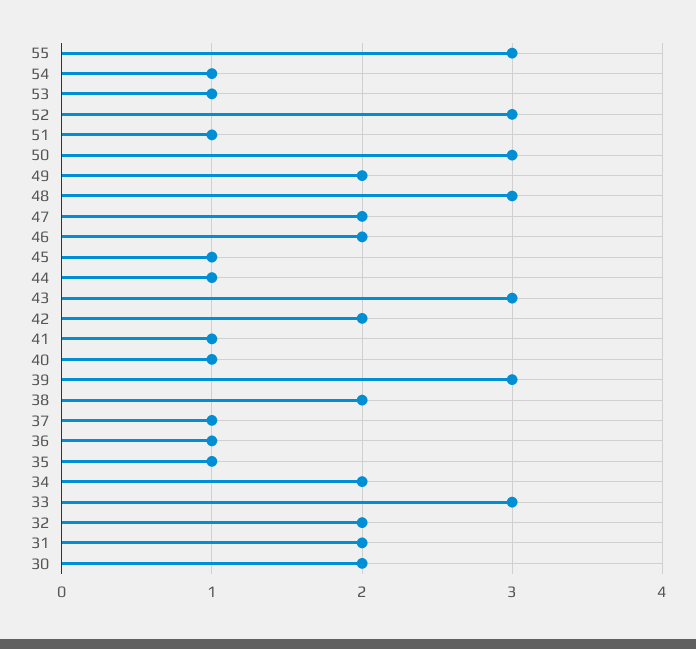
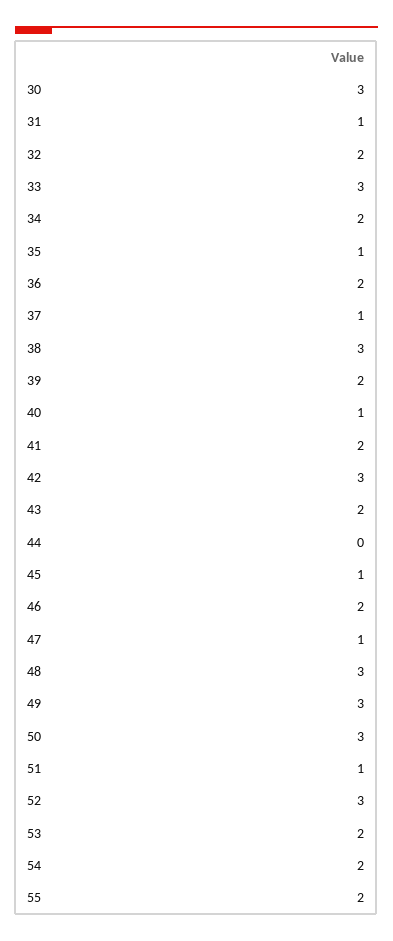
  {
-   "55": 3,
+   "55": 2,
-   "54": 1,
+   "54": 2,
-   "53": 1,
+   "53": 2,
    "52": 3,
    "51": 1,
    "50": 3,
-   "49": 2,
+   "49": 3,
    "48": 3,
-   "47": 2,
+   "47": 1,
    "46": 2,
    "45": 1,
-   "44": 1,
+   "44": 0,
-   "43": 3,
+   "43": 2,
-   "42": 2,
+   "42": 3,
-   "41": 1,
+   "41": 2,
    "40": 1,
-   "39": 3,
+   "39": 2,
-   "38": 2,
+   "38": 3,
    "37": 1,
-   "36": 1,
+   "36": 2,
    "35": 1,
    "34": 2,
    "33": 3,
    "32": 2,
-   "31": 2,
+   "31": 1,
-   "30": 2
+   "30": 3
  }

